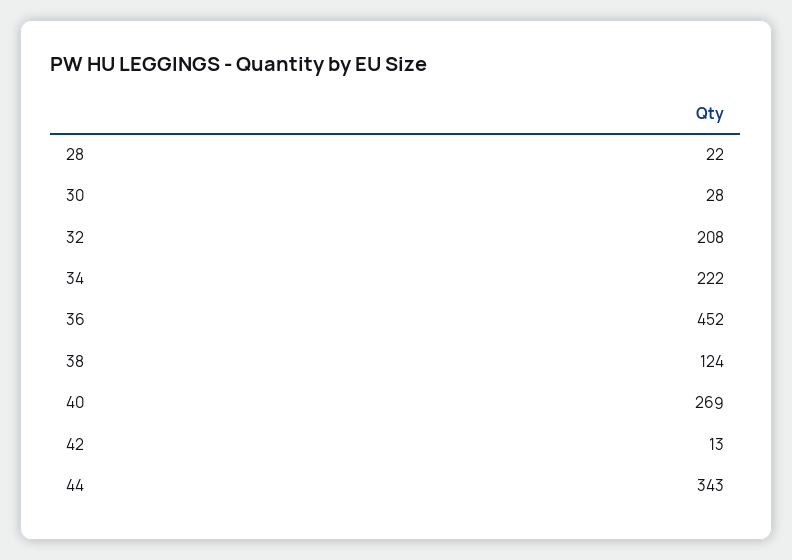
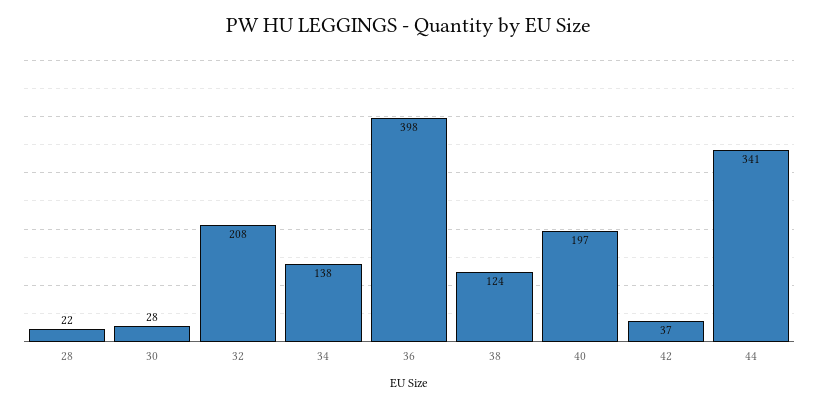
  {
    "28": 22,
    "30": 28,
    "32": 208,
-   "34": 222,
+   "34": 138,
-   "36": 452,
+   "36": 398,
    "38": 124,
-   "40": 269,
+   "40": 197,
-   "42": 13,
+   "42": 37,
-   "44": 343
+   "44": 341
  }

